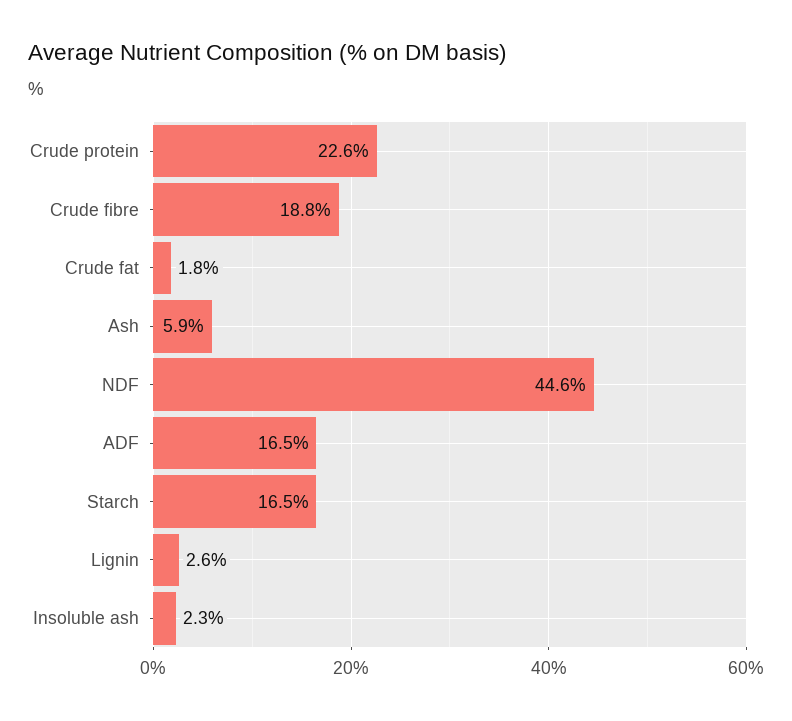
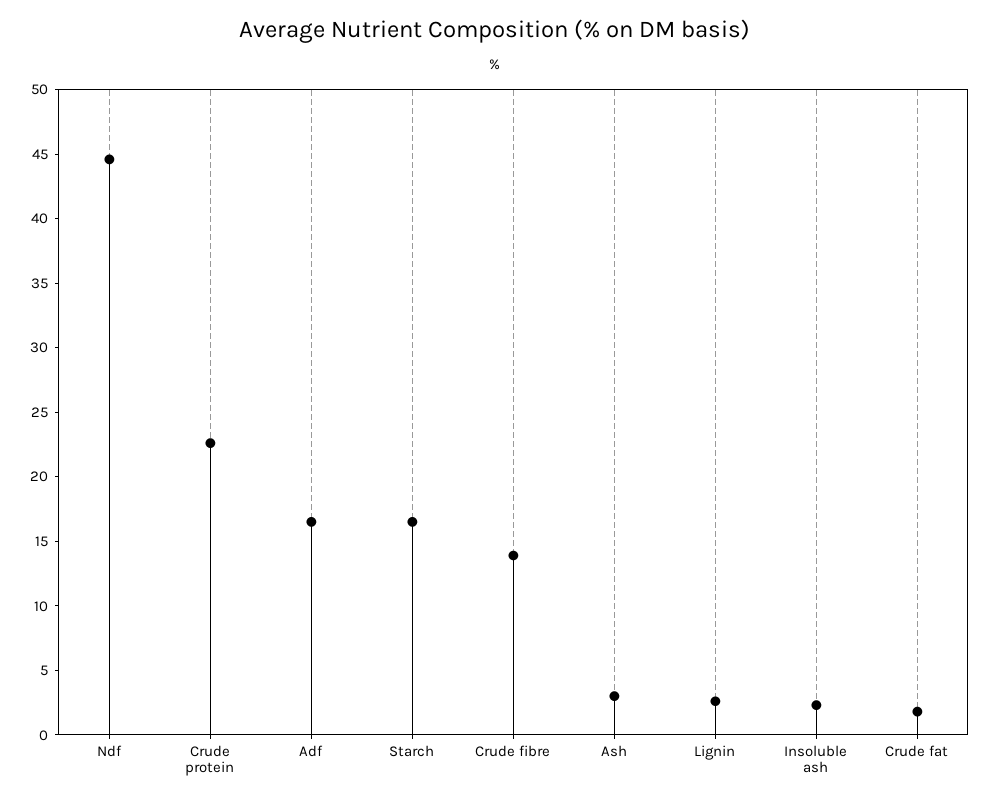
  {
    "Crude protein": 22.6,
-   "Crude fibre": 18.8,
+   "Crude fibre": 14,
    "Crude fat": 1.8,
-   "Ash": 5.9,
+   "Ash": 3,
    "NDF": 44.6,
    "ADF": 16.5,
    "Starch": 16.5,
    "Lignin": 2.6,
    "Insoluble ash": 2.3
  }

